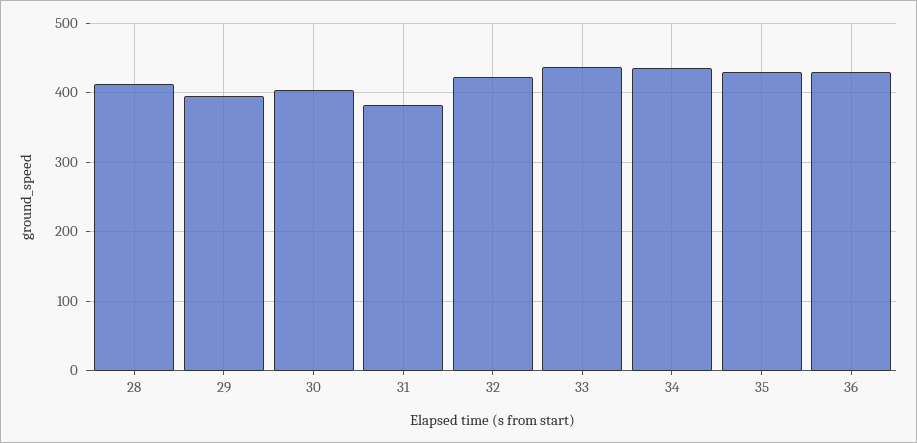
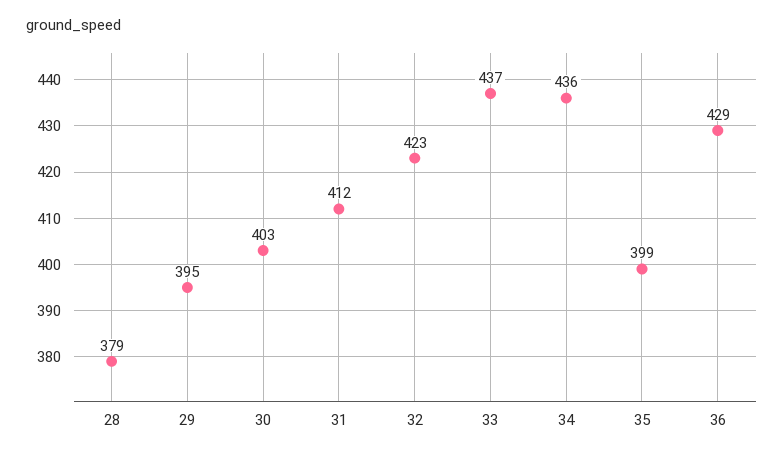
  {
-   "28": 410,
+   "28": 379,
    "29": 395,
    "30": 403,
-   "31": 380,
+   "31": 412,
    "32": 423,
    "33": 437,
    "34": 436,
-   "35": 430,
+   "35": 399,
    "36": 429
  }

